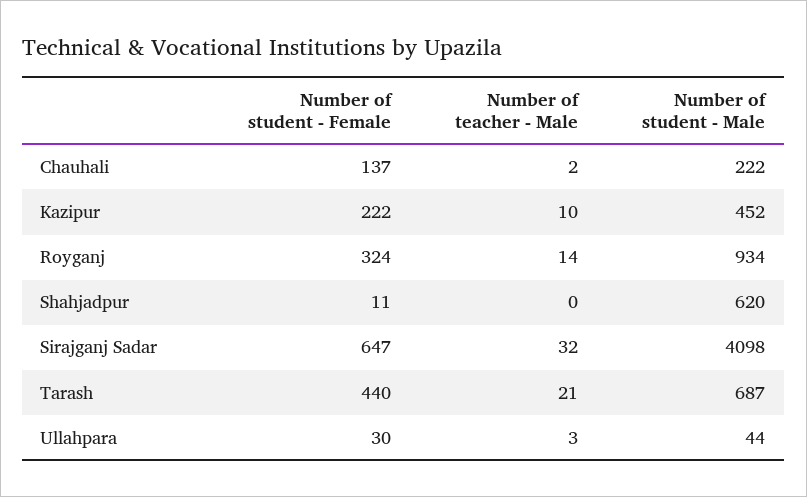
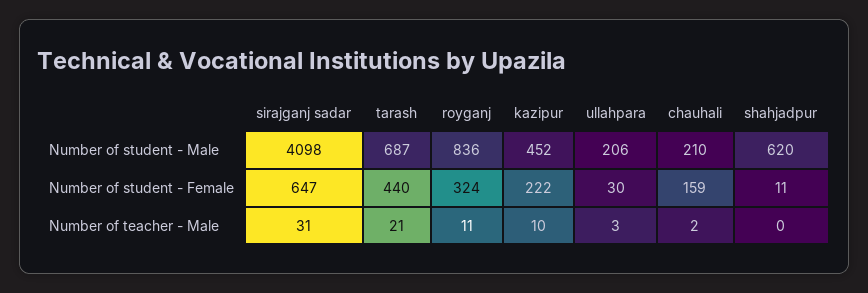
  {
    "Number of student - Female": {
-     "Chauhali": 137,
+     "Chauhali": 159,
      "Kazipur": 222,
      "Royganj": 324,
      "Shahjadpur": 11,
      "Sirajganj Sadar": 647,
      "Tarash": 440,
      "Ullahpara": 30
    },
    "Number of teacher - Male": {
      "Chauhali": 2,
      "Kazipur": 10,
-     "Royganj": 14,
+     "Royganj": 11,
      "Shahjadpur": 0,
-     "Sirajganj Sadar": 32,
+     "Sirajganj Sadar": 31,
      "Tarash": 21,
      "Ullahpara": 3
    },
    "Number of student - Male": {
-     "Chauhali": 222,
+     "Chauhali": 210,
      "Kazipur": 452,
-     "Royganj": 934,
+     "Royganj": 836,
      "Shahjadpur": 620,
      "Sirajganj Sadar": 4098,
      "Tarash": 687,
-     "Ullahpara": 44
+     "Ullahpara": 206
    }
  }

